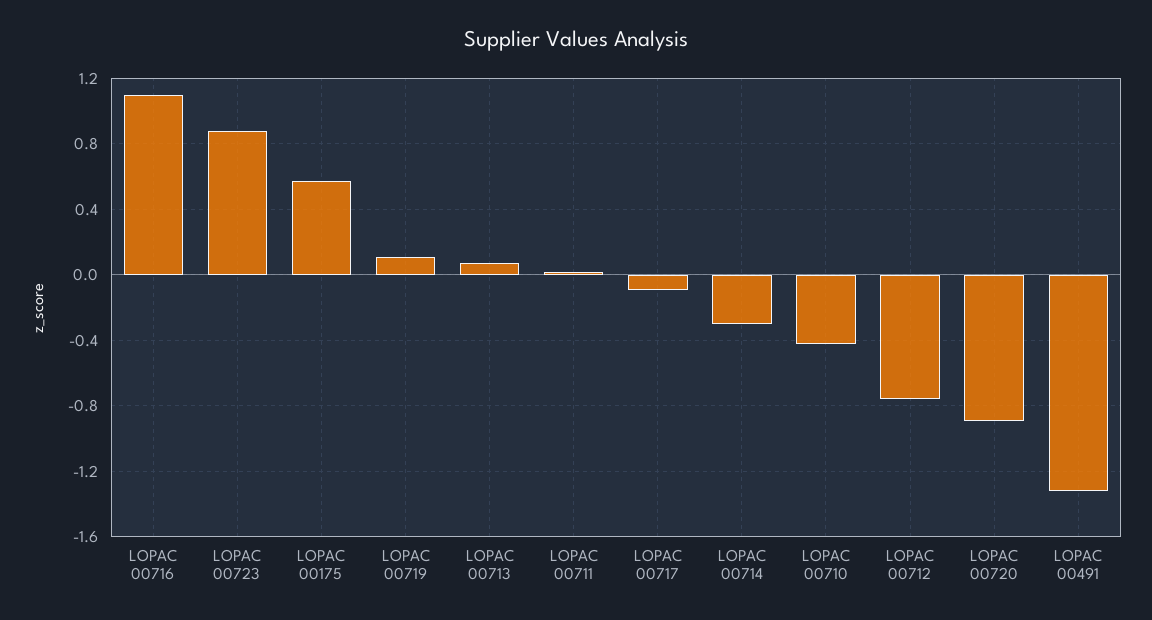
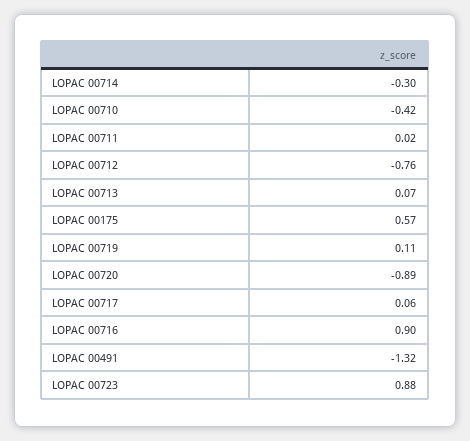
  {
-   "LOPAC 00716": 1.1,
+   "LOPAC 00716": 0.9,
    "LOPAC 00723": 0.88,
    "LOPAC 00175": 0.57,
    "LOPAC 00719": 0.11,
    "LOPAC 00713": 0.07,
    "LOPAC 00711": 0.02,
-   "LOPAC 00717": -0.1,
+   "LOPAC 00717": 0.06,
    "LOPAC 00714": -0.3,
    "LOPAC 00710": -0.42,
    "LOPAC 00712": -0.76,
    "LOPAC 00720": -0.89,
    "LOPAC 00491": -1.32
  }

